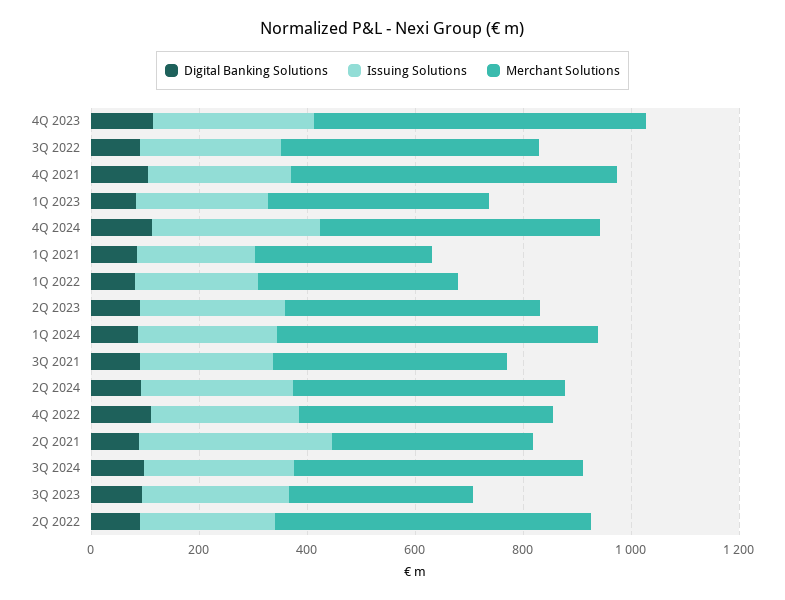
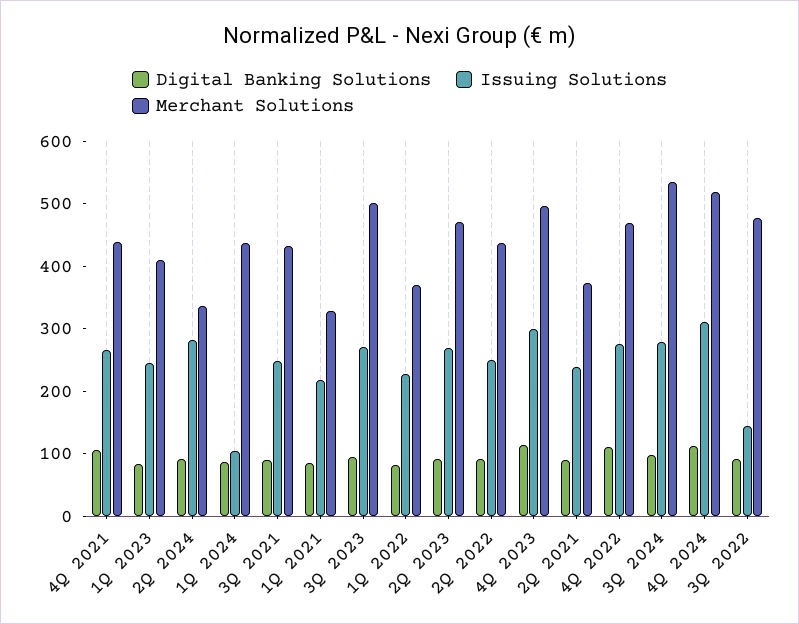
  {
    "Digital Banking Solutions": {
      "4Q 2023": 120,
      "3Q 2022": 100,
      "4Q 2021": 100,
      "1Q 2023": 80,
      "4Q 2024": 120,
      "1Q 2021": 80,
      "1Q 2022": 80,
      "2Q 2023": 100,
      "1Q 2024": 80,
      "3Q 2021": 100,
      "2Q 2024": 100,
      "4Q 2022": 120,
      "2Q 2021": 80,
      "3Q 2024": 100,
      "3Q 2023": 100,
      "2Q 2022": 100
    },
    "Issuing Solutions": {
      "4Q 2023": 300,
-     "3Q 2022": 250,
+     "3Q 2022": 140,
      "4Q 2021": 260,
      "1Q 2023": 240,
      "4Q 2024": 320,
      "1Q 2021": 220,
      "1Q 2022": 220,
      "2Q 2023": 260,
-     "1Q 2024": 250,
+     "1Q 2024": 100,
      "3Q 2021": 240,
      "2Q 2024": 280,
      "4Q 2022": 280,
-     "2Q 2021": 350,
+     "2Q 2021": 240,
      "3Q 2024": 280,
      "3Q 2023": 280,
      "2Q 2022": 240
    },
    "Merchant Solutions": {
-     "4Q 2023": 600,
+     "4Q 2023": 500,
      "3Q 2022": 480,
-     "4Q 2021": 600,
+     "4Q 2021": 440,
      "1Q 2023": 400,
      "4Q 2024": 520,
      "1Q 2021": 320,
      "1Q 2022": 380,
      "2Q 2023": 480,
-     "1Q 2024": 600,
+     "1Q 2024": 440,
      "3Q 2021": 440,
-     "2Q 2024": 500,
+     "2Q 2024": 340,
      "4Q 2022": 460,
      "2Q 2021": 380,
      "3Q 2024": 540,
-     "3Q 2023": 350,
+     "3Q 2023": 500,
-     "2Q 2022": 600
+     "2Q 2022": 440
    }
  }

